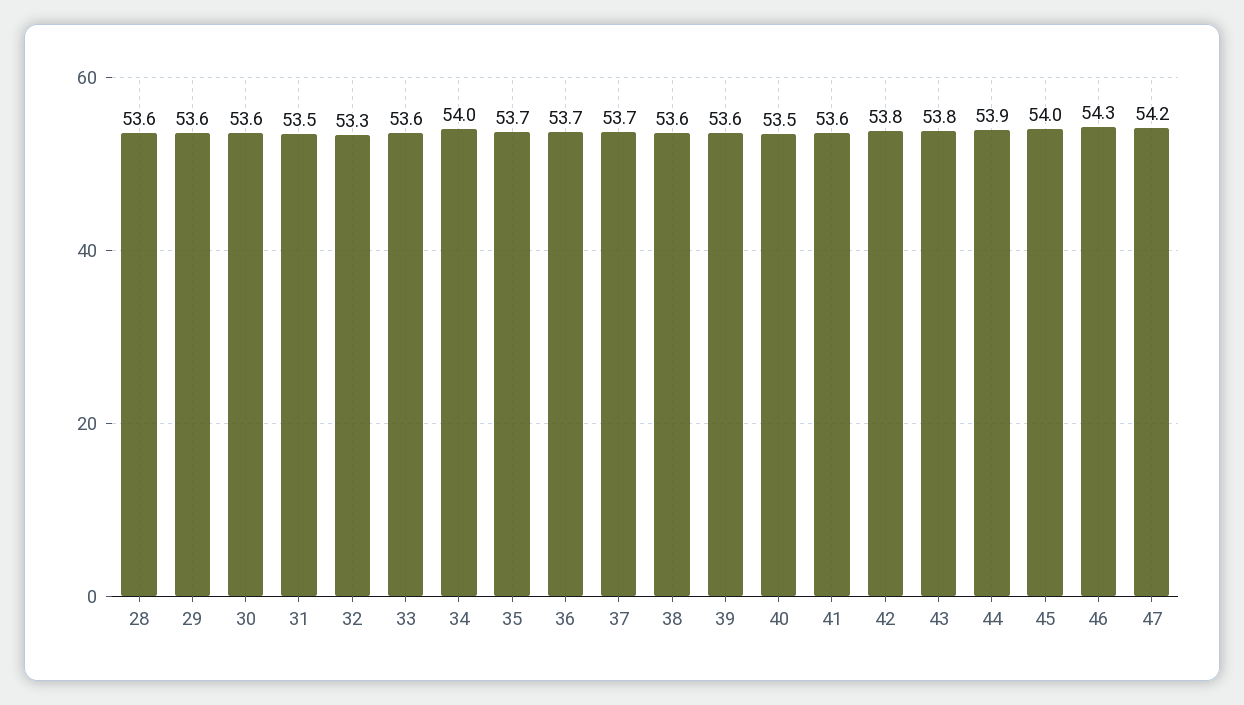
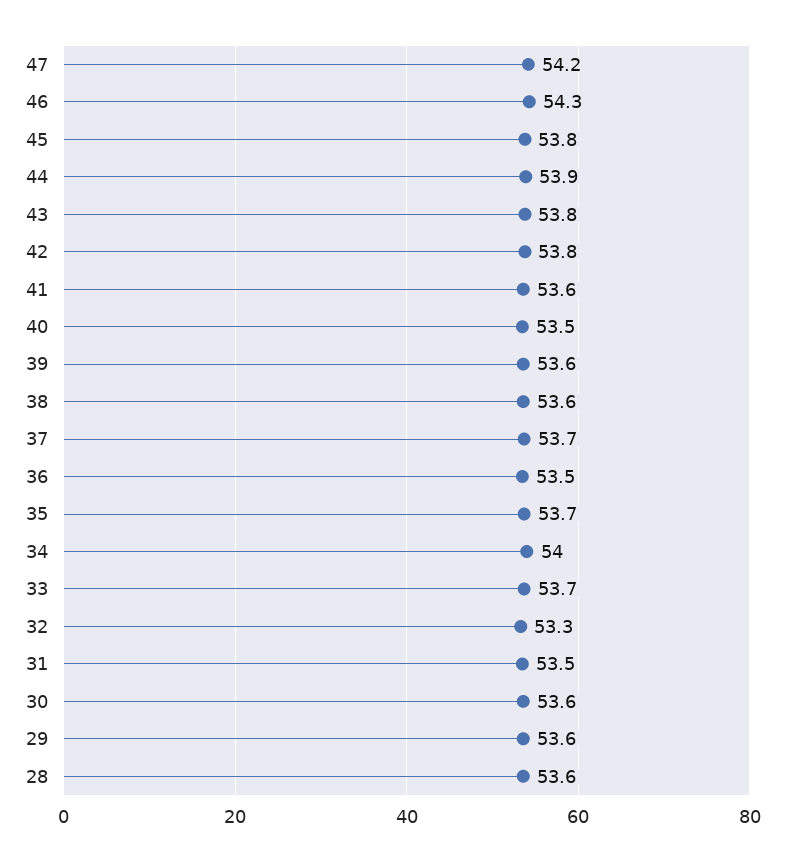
  {
    "28": 53.6,
    "29": 53.6,
    "30": 53.6,
    "31": 53.5,
    "32": 53.3,
-   "33": 53.6,
+   "33": 53.7,
    "34": 54,
    "35": 53.7,
-   "36": 53.7,
+   "36": 53.5,
    "37": 53.7,
    "38": 53.6,
    "39": 53.6,
    "40": 53.5,
    "41": 53.6,
    "42": 53.8,
    "43": 53.8,
    "44": 53.9,
-   "45": 54,
+   "45": 53.8,
    "46": 54.3,
    "47": 54.2
  }

